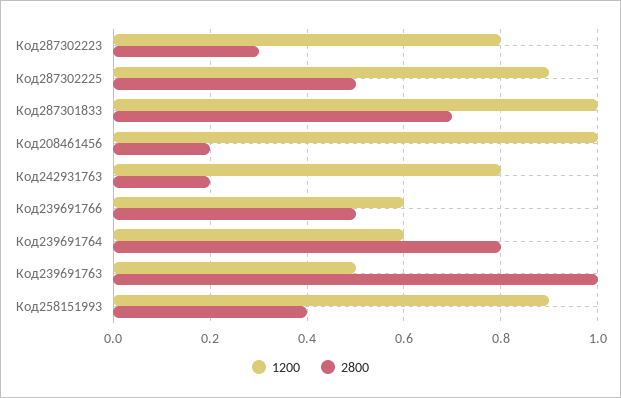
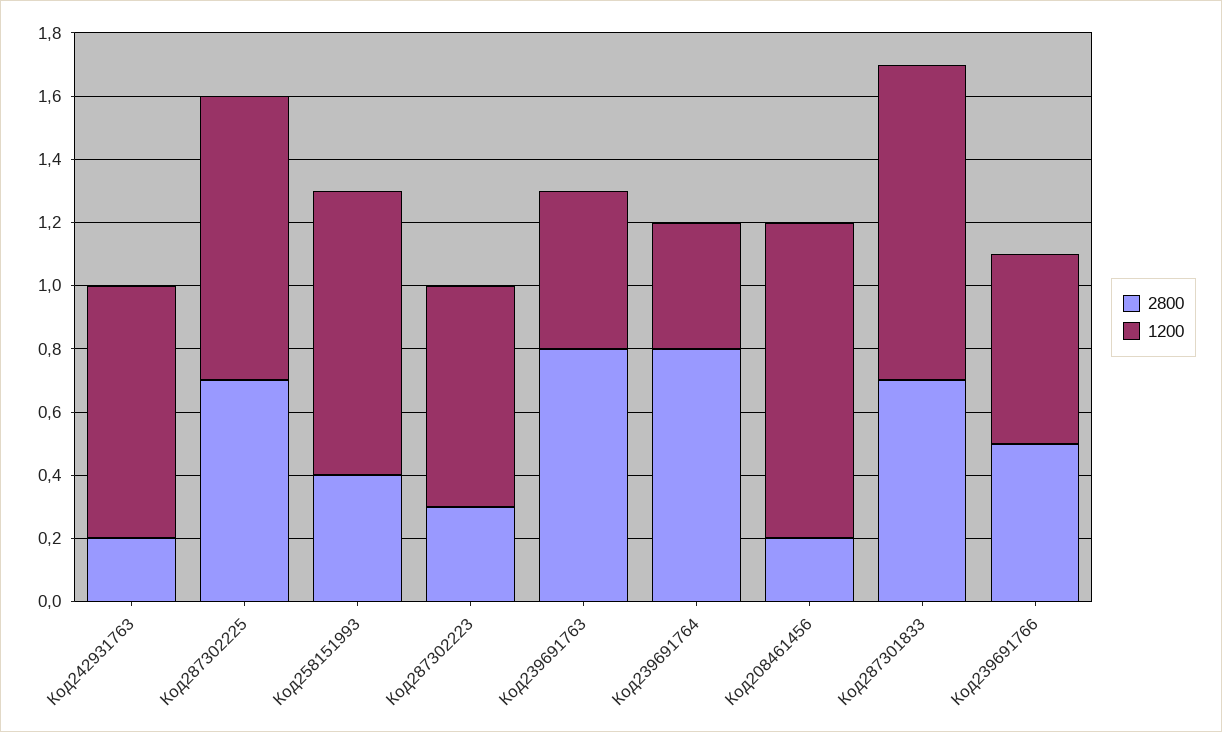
  {
    "1200": {
-     "Код287302223": 0.8,
+     "Код287302223": 0.7,
      "Код287302225": 0.9,
      "Код287301833": 1,
      "Код208461456": 1,
      "Код242931763": 0.8,
      "Код239691766": 0.6,
-     "Код239691764": 0.6,
+     "Код239691764": 0.4,
      "Код239691763": 0.5,
      "Код258151993": 0.9
    },
    "2800": {
      "Код287302223": 0.3,
-     "Код287302225": 0.5,
+     "Код287302225": 0.7,
      "Код287301833": 0.7,
      "Код208461456": 0.2,
      "Код242931763": 0.2,
      "Код239691766": 0.5,
      "Код239691764": 0.8,
-     "Код239691763": 1,
+     "Код239691763": 0.8,
      "Код258151993": 0.4
    }
  }

